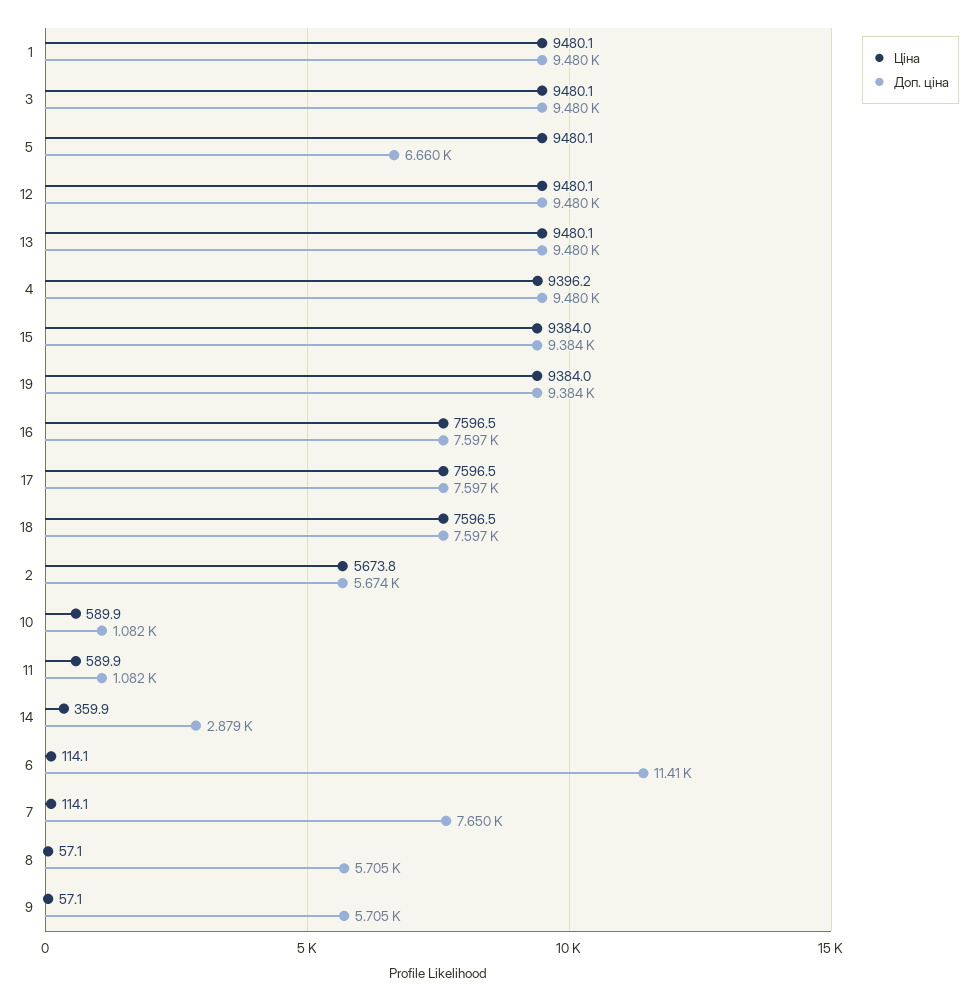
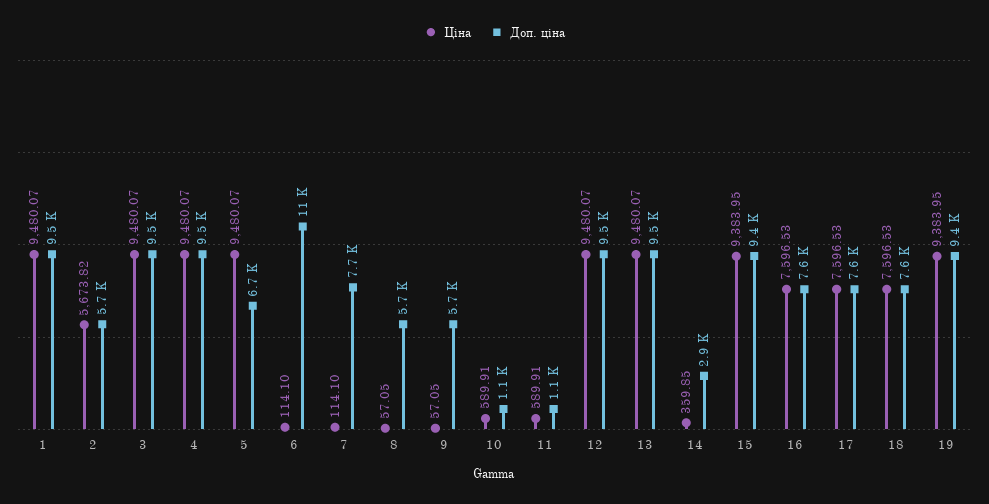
  {
    "Ціна": {
      "1": 9480.07,
      "3": 9480.07,
      "5": 9480.07,
      "12": 9480.07,
      "13": 9480.07,
-     "4": 9396.2,
+     "4": 9480.07,
      "15": 9383.95,
      "19": 9383.95,
      "16": 7596.53,
      "17": 7596.53,
      "18": 7596.53,
      "2": 5673.82,
      "10": 589.91,
      "11": 589.91,
      "14": 359.85,
      "6": 114.1,
      "7": 114.1,
      "8": 57.05,
      "9": 57.05
    },
    "Доп. ціна": {
      "1": 9480,
      "3": 9480,
      "5": 6660,
      "12": 9480,
      "13": 9480,
      "4": 9480,
      "15": 9384,
      "19": 9384,
      "16": 7597,
      "17": 7597,
      "18": 7597,
      "2": 5674,
      "10": 1082,
      "11": 1082,
      "14": 2879,
      "6": 11410,
      "7": 7650,
      "8": 5705,
      "9": 5705
    }
  }

